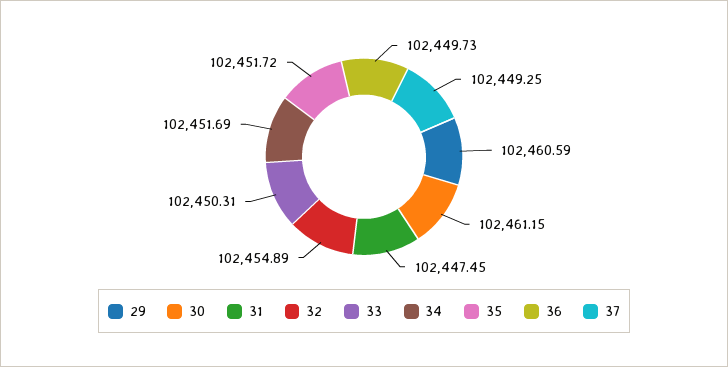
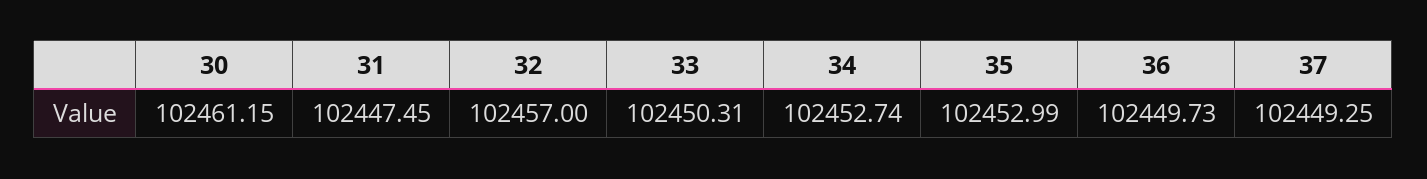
  {
-   "29": 102460.59,
    "30": 102461.15,
    "31": 102447.45,
-   "32": 102454.89,
+   "32": 102457,
    "33": 102450.31,
-   "34": 102451.69,
+   "34": 102452.74,
-   "35": 102451.72,
+   "35": 102452.99,
    "36": 102449.73,
    "37": 102449.25
  }

